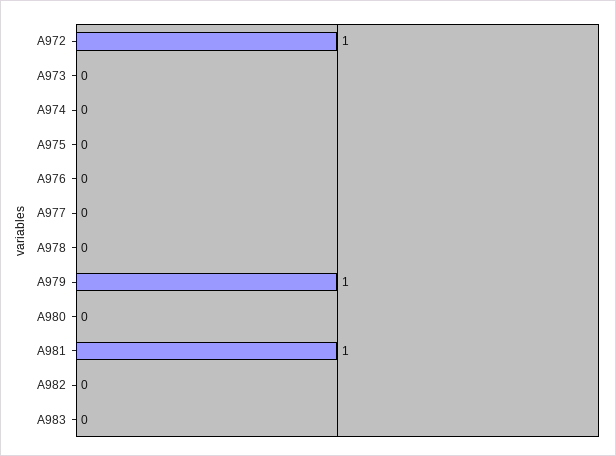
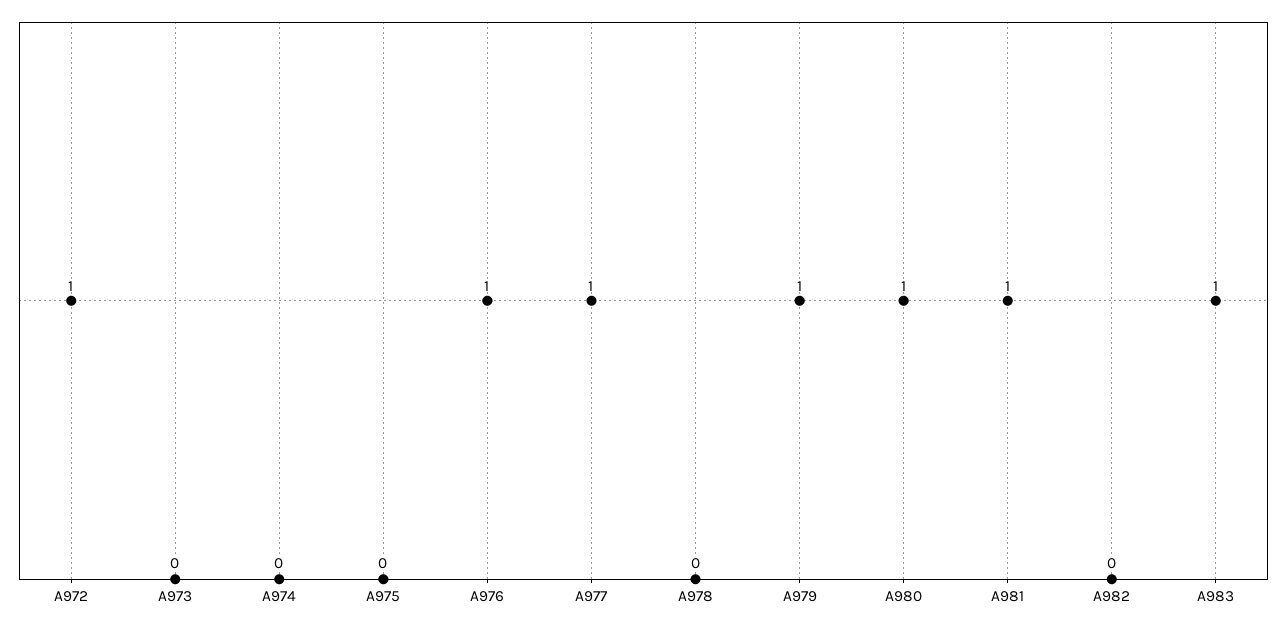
  {
    "A972": 1,
    "A973": 0,
    "A974": 0,
    "A975": 0,
-   "A976": 0,
+   "A976": 1,
-   "A977": 0,
+   "A977": 1,
    "A978": 0,
    "A979": 1,
-   "A980": 0,
+   "A980": 1,
    "A981": 1,
    "A982": 0,
-   "A983": 0
+   "A983": 1
  }

